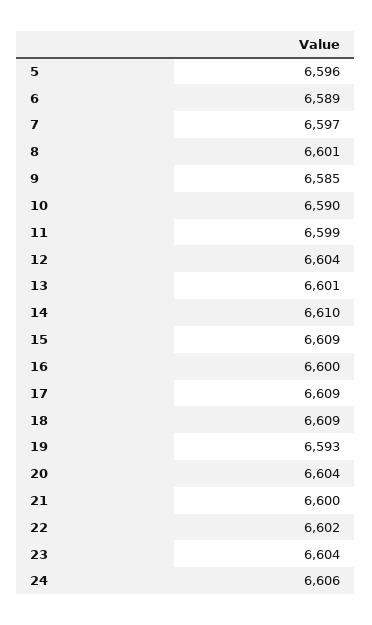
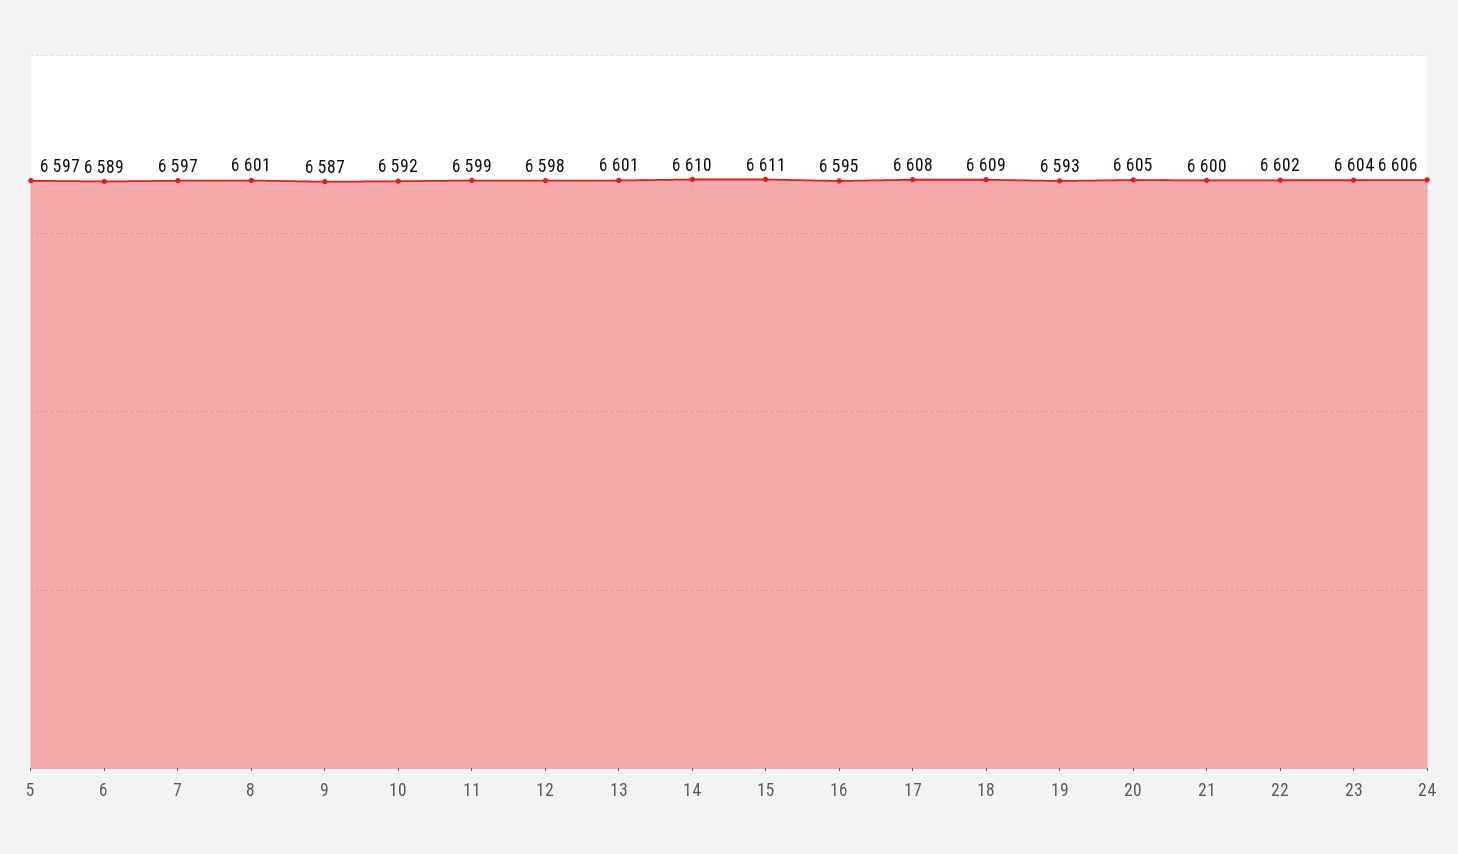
  {
-   "5": 6596,
+   "5": 6597,
    "6": 6589,
    "7": 6597,
    "8": 6601,
-   "9": 6585,
+   "9": 6587,
-   "10": 6590,
+   "10": 6592,
    "11": 6599,
-   "12": 6604,
+   "12": 6598,
    "13": 6601,
    "14": 6610,
-   "15": 6609,
+   "15": 6611,
-   "16": 6600,
+   "16": 6595,
-   "17": 6609,
+   "17": 6608,
    "18": 6609,
    "19": 6593,
-   "20": 6604,
+   "20": 6605,
    "21": 6600,
    "22": 6602,
    "23": 6604,
    "24": 6606
  }

